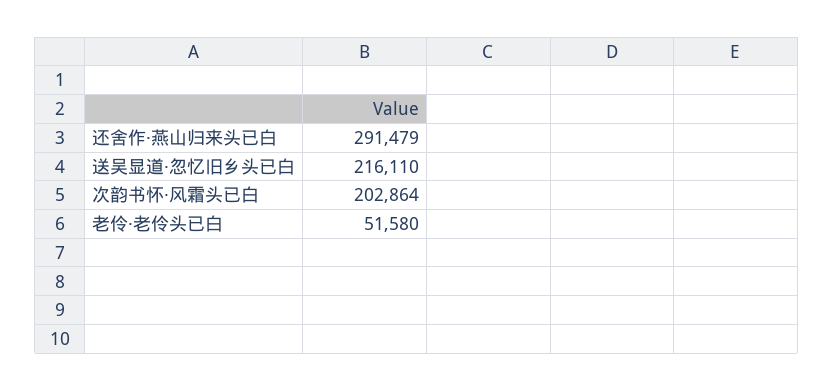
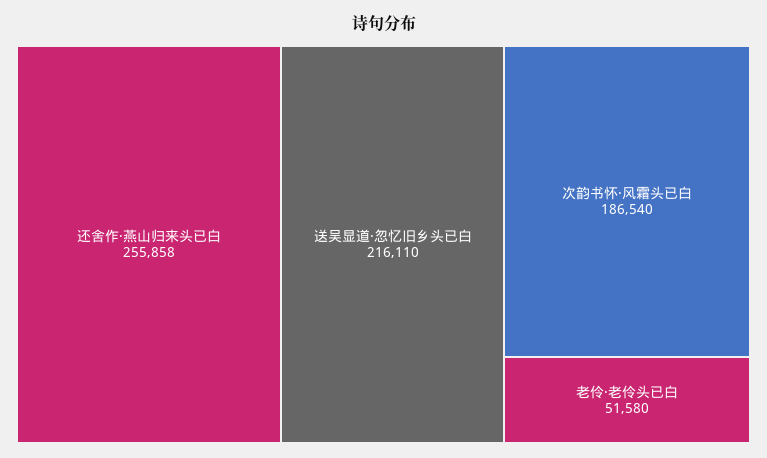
  {
-   "还舍作·燕山归来头已白": 291479,
+   "还舍作·燕山归来头已白": 255858,
    "送吴显道·忽忆旧乡头已白": 216110,
-   "次韵书怀·风霜头已白": 202864,
+   "次韵书怀·风霜头已白": 186540,
    "老伶·老伶头已白": 51580
  }

